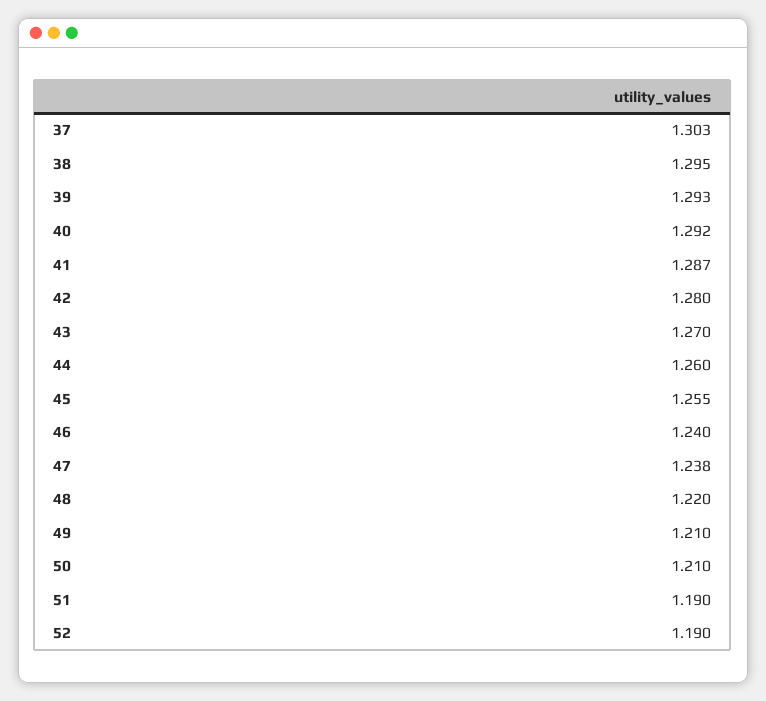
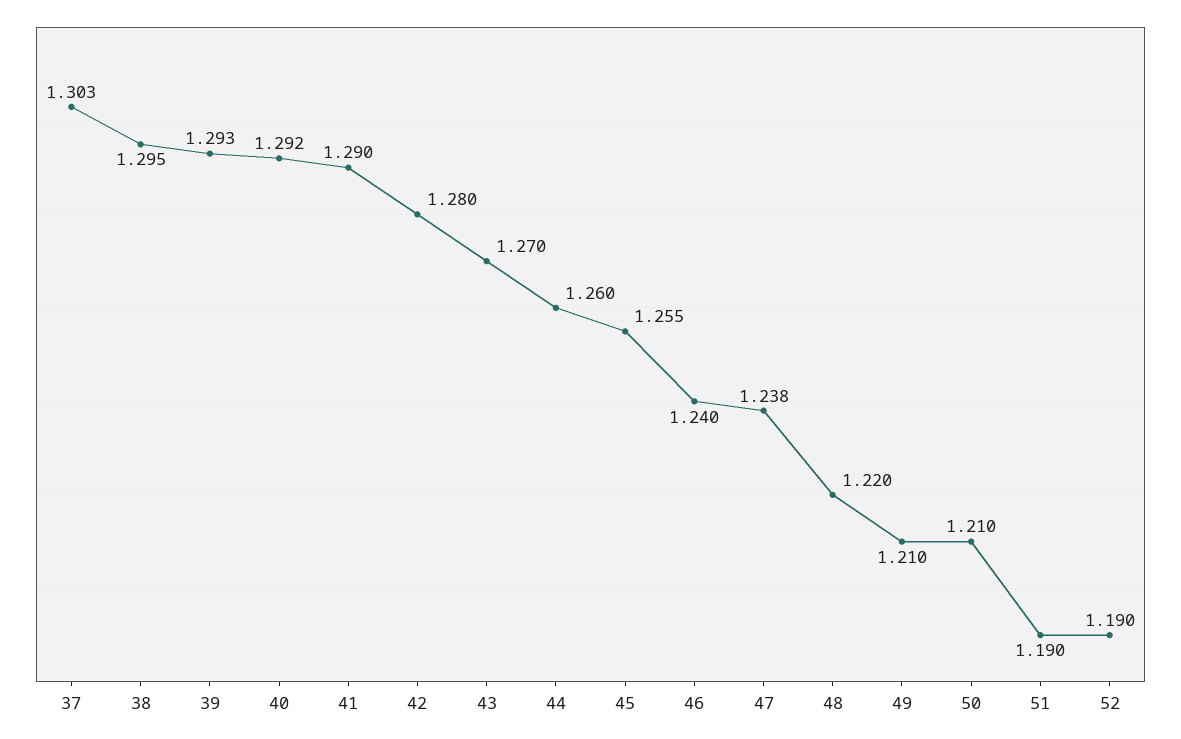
  {
    "37": 1.303,
    "38": 1.295,
    "39": 1.293,
    "40": 1.292,
-   "41": 1.287,
+   "41": 1.29,
    "42": 1.28,
    "43": 1.27,
    "44": 1.26,
    "45": 1.255,
    "46": 1.24,
    "47": 1.238,
    "48": 1.22,
    "49": 1.21,
    "50": 1.21,
    "51": 1.19,
    "52": 1.19
  }

